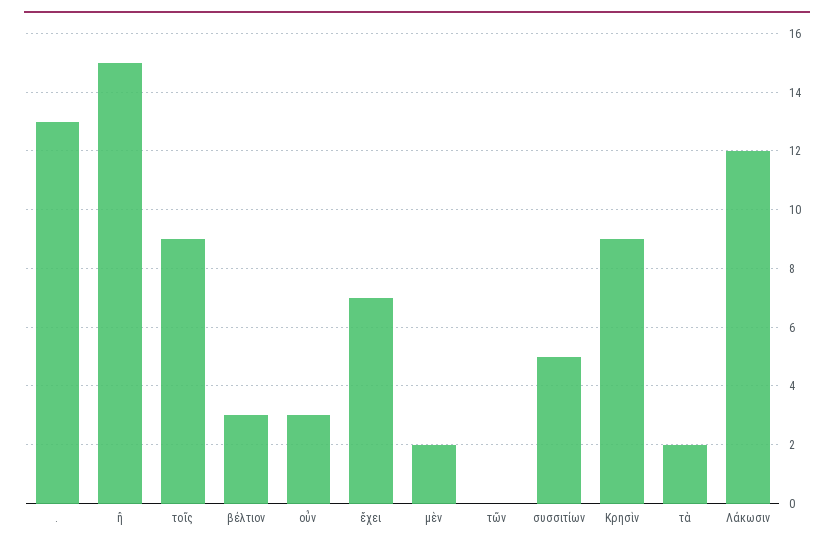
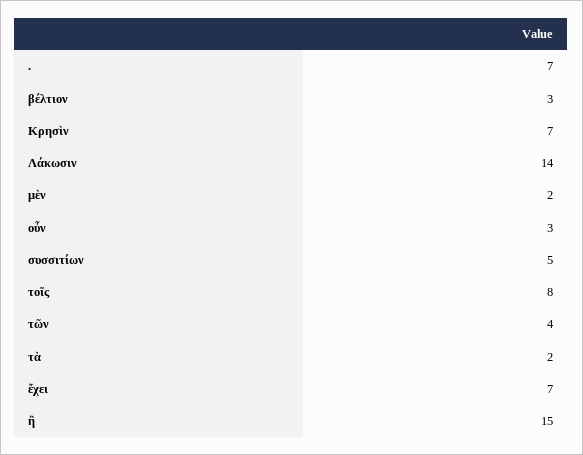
  {
-   ".": 13,
+   ".": 7,
    "ἢ": 15,
-   "τοῖς": 9,
+   "τοῖς": 8,
    "βέλτιον": 3,
    "οὖν": 3,
    "ἔχει": 7,
    "μὲν": 2,
-   "τῶν": 0,
+   "τῶν": 4,
    "συσσιτίων": 5,
-   "Κρησὶν": 9,
+   "Κρησὶν": 7,
    "τὰ": 2,
-   "Λάκωσιν": 12
+   "Λάκωσιν": 14
  }

